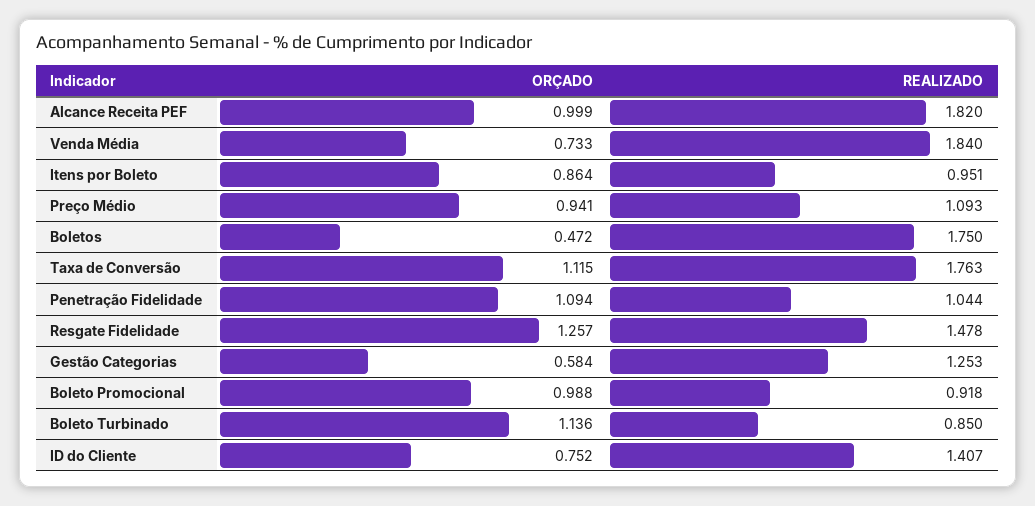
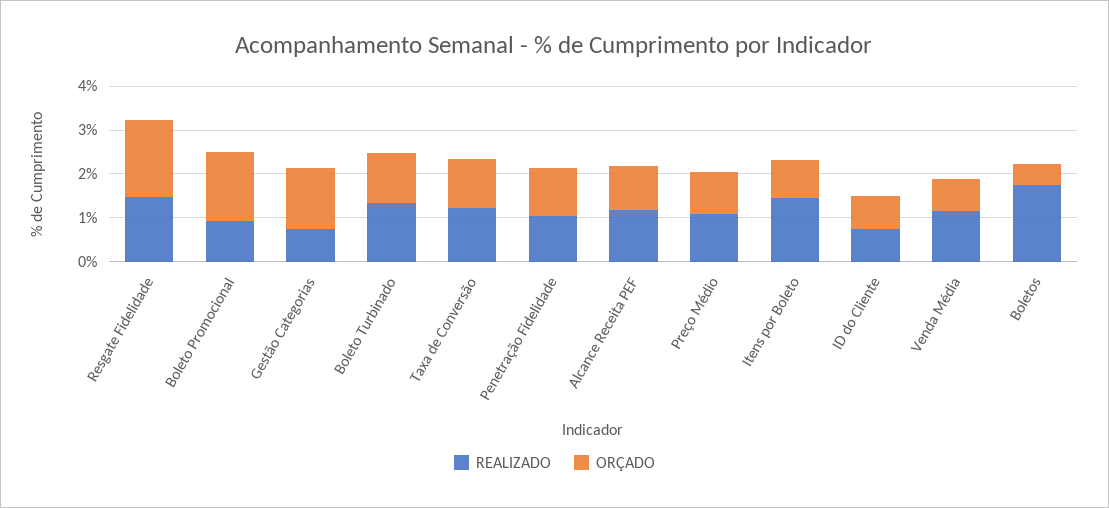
  {
    "ORÇADO": {
      "Alcance Receita PEF": 0.999,
      "Venda Média": 0.733,
      "Itens por Boleto": 0.864,
      "Preço Médio": 0.941,
      "Boletos": 0.472,
      "Taxa de Conversão": 1.115,
      "Penetração Fidelidade": 1.094,
-     "Resgate Fidelidade": 1.257,
+     "Resgate Fidelidade": 1.8,
-     "Gestão Categorias": 0.584,
+     "Gestão Categorias": 1.4,
-     "Boleto Promocional": 0.988,
+     "Boleto Promocional": 1.6,
      "Boleto Turbinado": 1.136,
      "ID do Cliente": 0.752
    },
    "REALIZADO": {
-     "Alcance Receita PEF": 1.82,
+     "Alcance Receita PEF": 1.2,
-     "Venda Média": 1.84,
+     "Venda Média": 1.2,
-     "Itens por Boleto": 0.951,
+     "Itens por Boleto": 1.4,
      "Preço Médio": 1.093,
      "Boletos": 1.75,
-     "Taxa de Conversão": 1.763,
+     "Taxa de Conversão": 1.2,
      "Penetração Fidelidade": 1.044,
      "Resgate Fidelidade": 1.478,
-     "Gestão Categorias": 1.253,
+     "Gestão Categorias": 0.8,
      "Boleto Promocional": 0.918,
-     "Boleto Turbinado": 0.85,
+     "Boleto Turbinado": 1.4,
-     "ID do Cliente": 1.407
+     "ID do Cliente": 0.8
    }
  }

